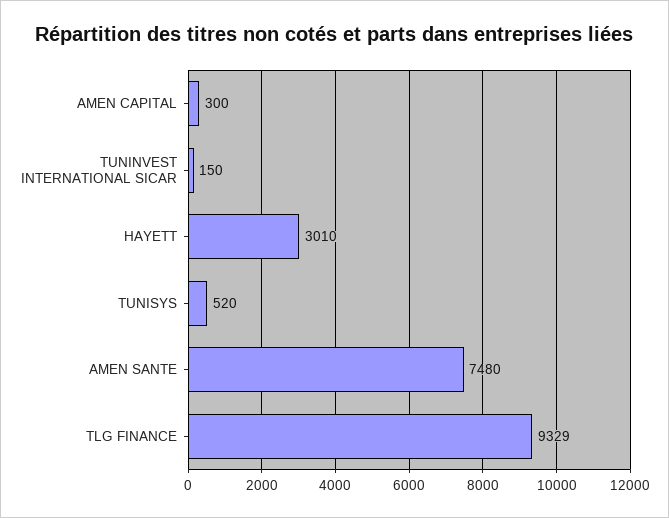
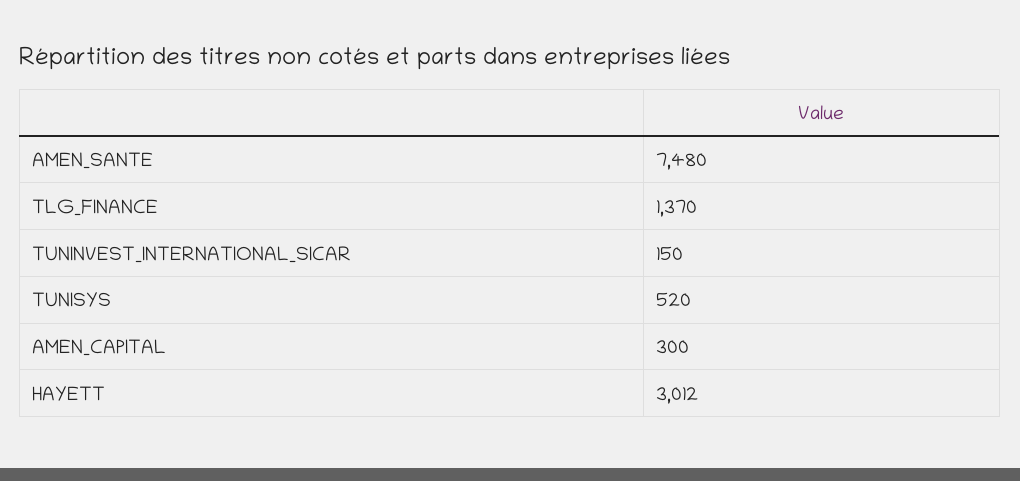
  {
    "AMEN CAPITAL": 300,
    "TUNINVEST INTERNATIONAL SICAR": 150,
-   "HAYETT": 3010,
+   "HAYETT": 3012,
    "TUNISYS": 520,
    "AMEN SANTE": 7480,
-   "TLG FINANCE": 9329
+   "TLG FINANCE": 1370
  }

